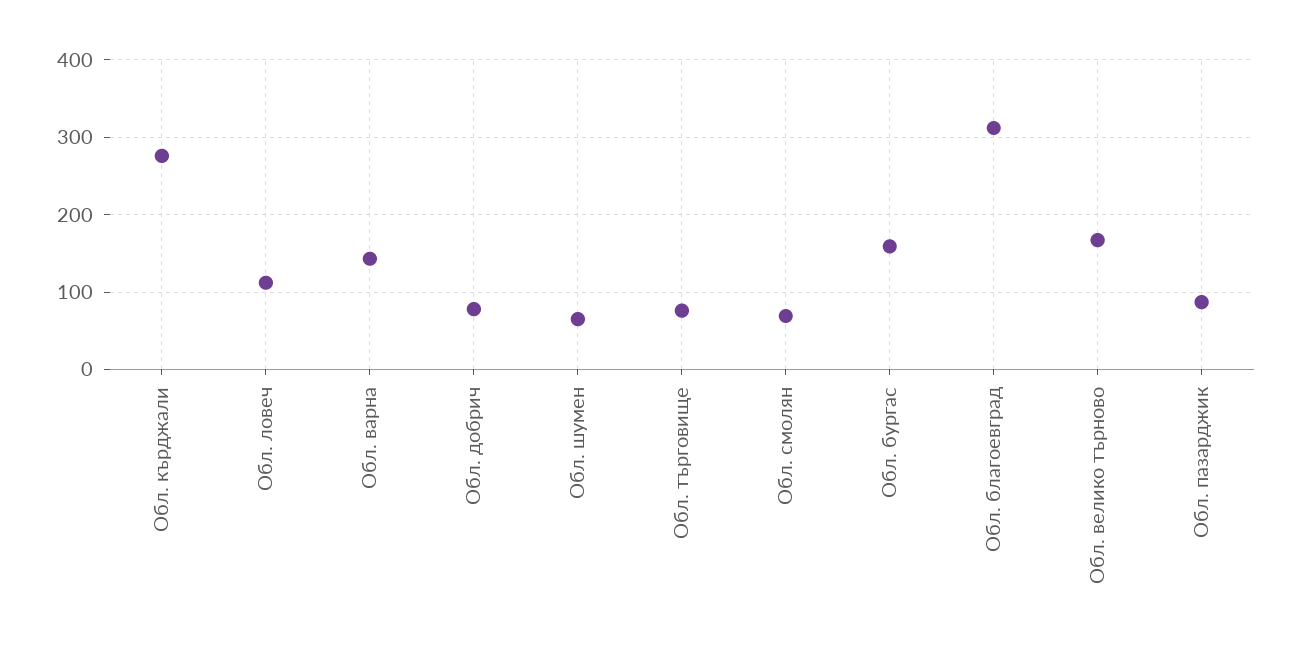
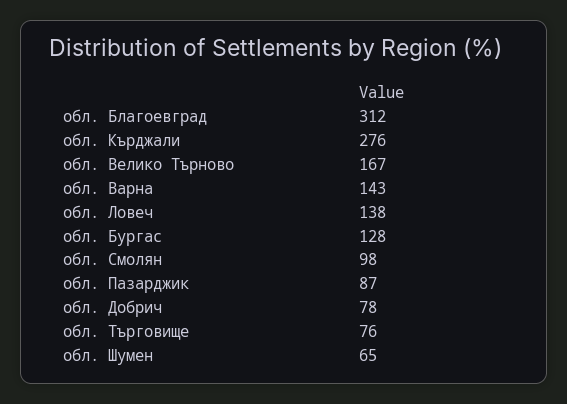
  {
    "Обл. кърджали": 276,
-   "Обл. ловеч": 110,
+   "Обл. ловеч": 138,
    "Обл. варна": 143,
    "Обл. добрич": 78,
    "Обл. шумен": 65,
    "Обл. търговище": 76,
-   "Обл. смолян": 70,
+   "Обл. смолян": 98,
-   "Обл. бургас": 160,
+   "Обл. бургас": 128,
    "Обл. благоевград": 312,
    "Обл. велико търново": 167,
    "Обл. пазарджик": 87
  }

